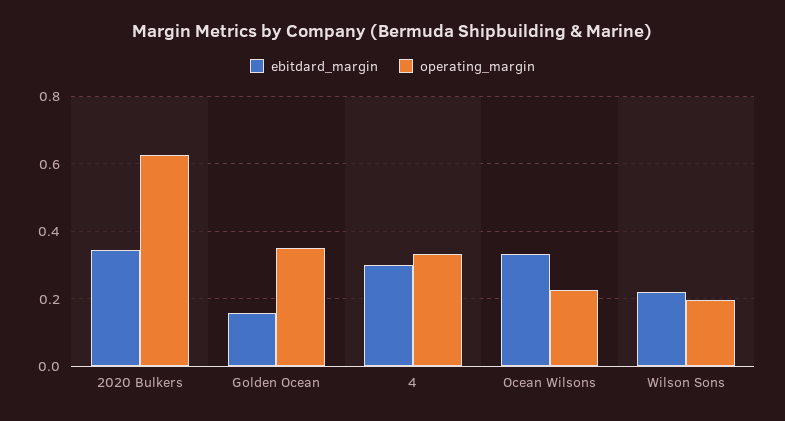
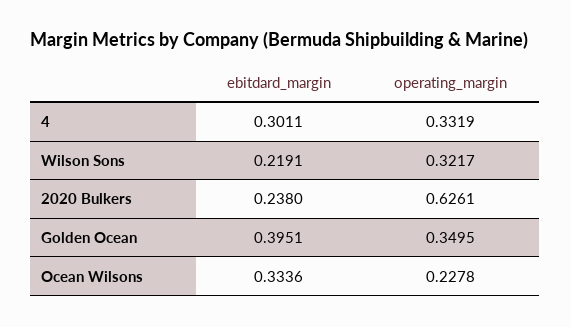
  {
    "ebitdard_margin": {
-     "2020 Bulkers": 0.34,
+     "2020 Bulkers": 0.238,
-     "Golden Ocean": 0.16,
+     "Golden Ocean": 0.3951,
      "4": 0.3011,
      "Ocean Wilsons": 0.3336,
      "Wilson Sons": 0.2191
    },
    "operating_margin": {
      "2020 Bulkers": 0.6261,
      "Golden Ocean": 0.3495,
      "4": 0.3319,
      "Ocean Wilsons": 0.2278,
-     "Wilson Sons": 0.2
+     "Wilson Sons": 0.3217
    }
  }

